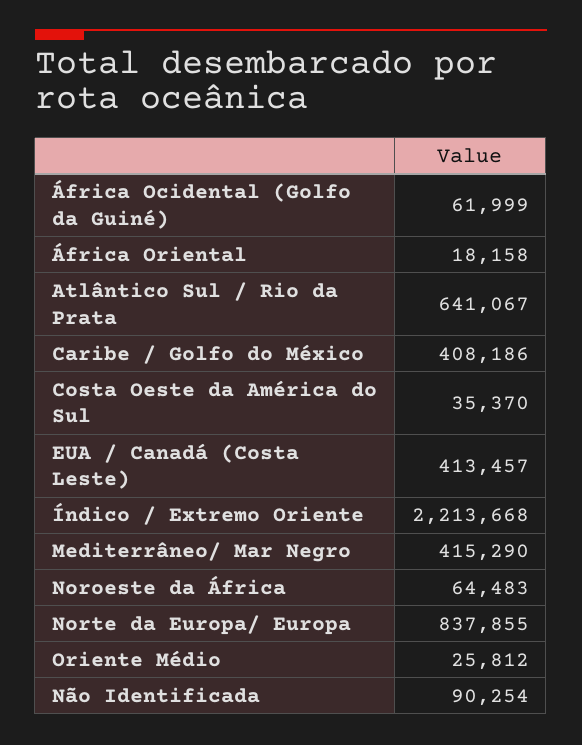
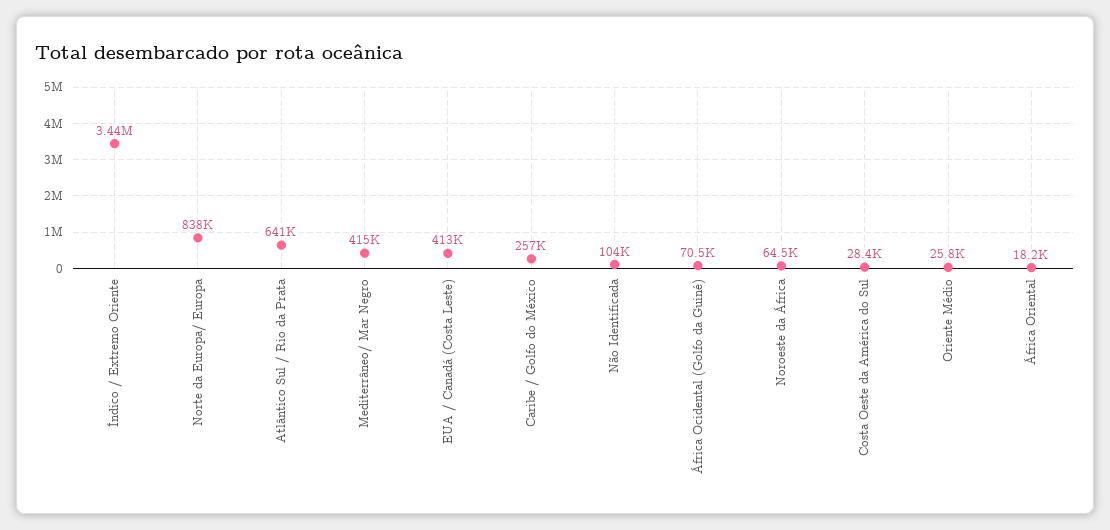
  {
-   "África Ocidental (Golfo da Guiné)": 61999,
+   "África Ocidental (Golfo da Guiné)": 70500,
    "África Oriental": 18158,
    "Atlântico Sul / Rio da Prata": 641067,
-   "Caribe / Golfo do México": 408186,
+   "Caribe / Golfo do México": 257000,
-   "Costa Oeste da América do Sul": 35370,
+   "Costa Oeste da América do Sul": 28400,
    "EUA / Canadá (Costa Leste)": 413457,
-   "Índico / Extremo Oriente": 2213668,
+   "Índico / Extremo Oriente": 3440000,
    "Mediterrâneo/ Mar Negro": 415290,
    "Noroeste da África": 64483,
    "Norte da Europa/ Europa": 837855,
    "Oriente Médio": 25812,
-   "Não Identificada": 90254
+   "Não Identificada": 104000
  }

